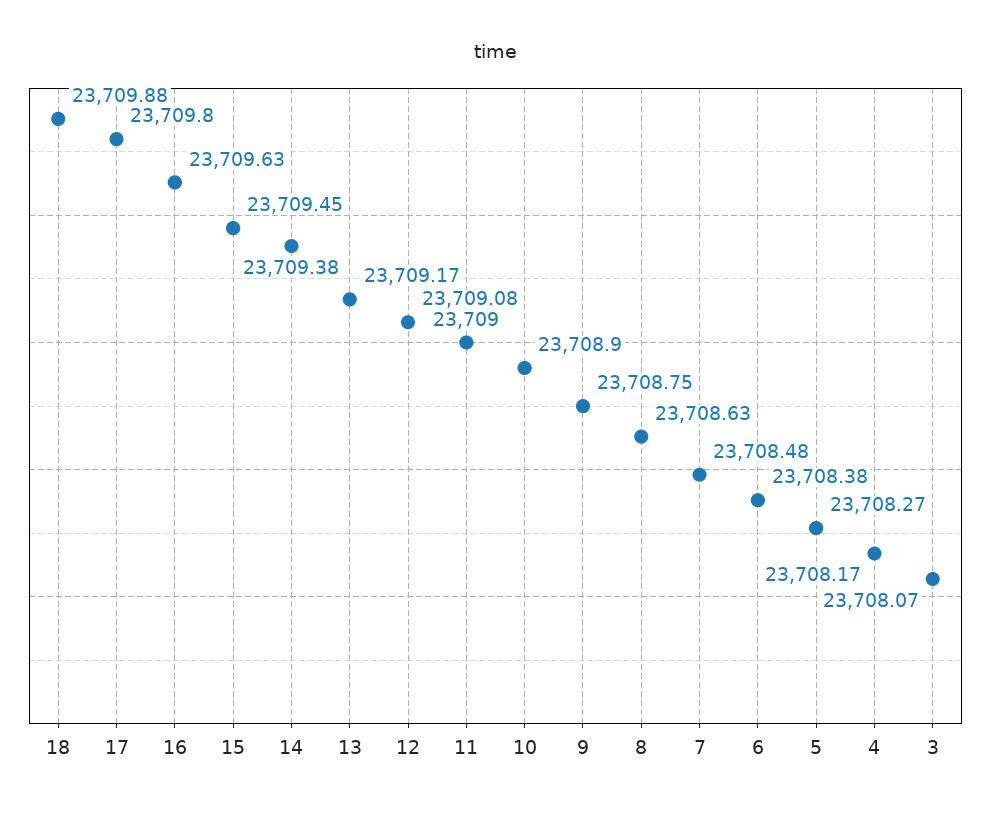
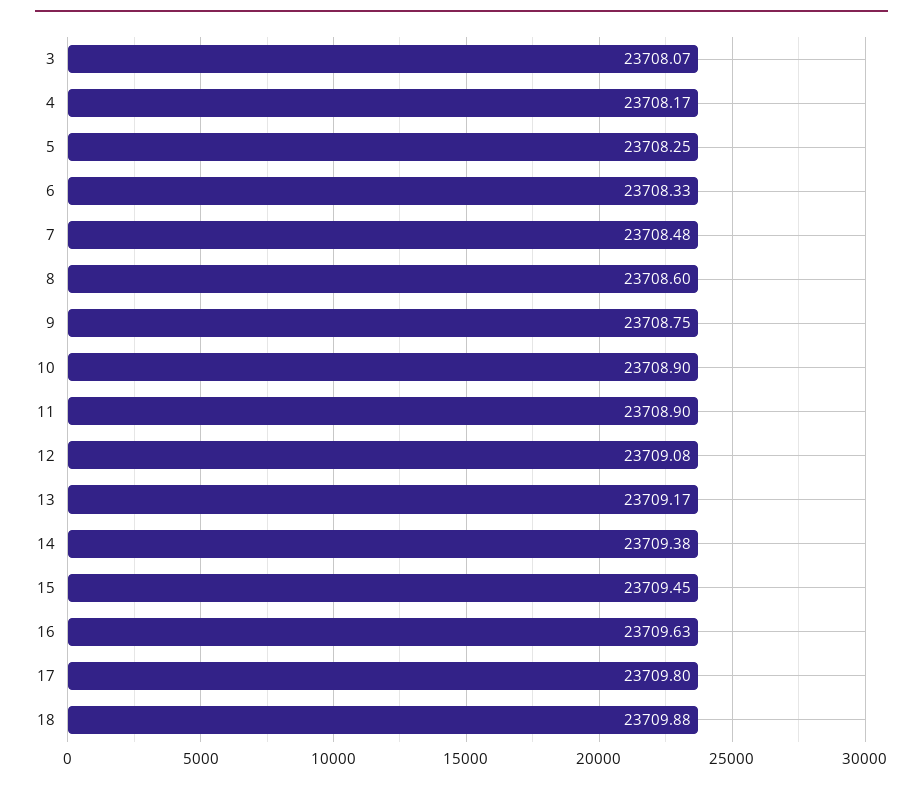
  {
    "18": 23709.88,
    "17": 23709.8,
    "16": 23709.63,
    "15": 23709.45,
    "14": 23709.38,
    "13": 23709.17,
    "12": 23709.08,
-   "11": 23709,
+   "11": 23708.9,
    "10": 23708.9,
    "9": 23708.75,
-   "8": 23708.63,
+   "8": 23708.6,
    "7": 23708.48,
-   "6": 23708.38,
+   "6": 23708.33,
-   "5": 23708.27,
+   "5": 23708.25,
    "4": 23708.17,
    "3": 23708.07
  }

